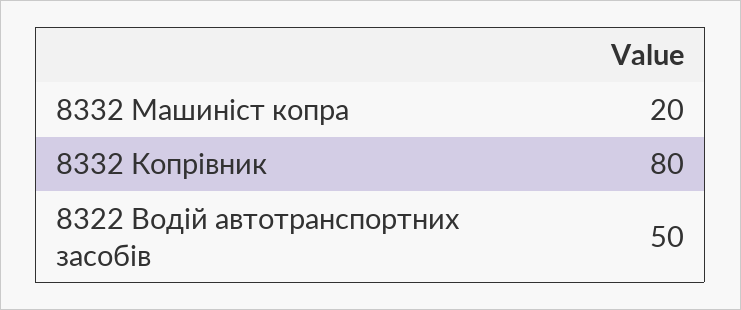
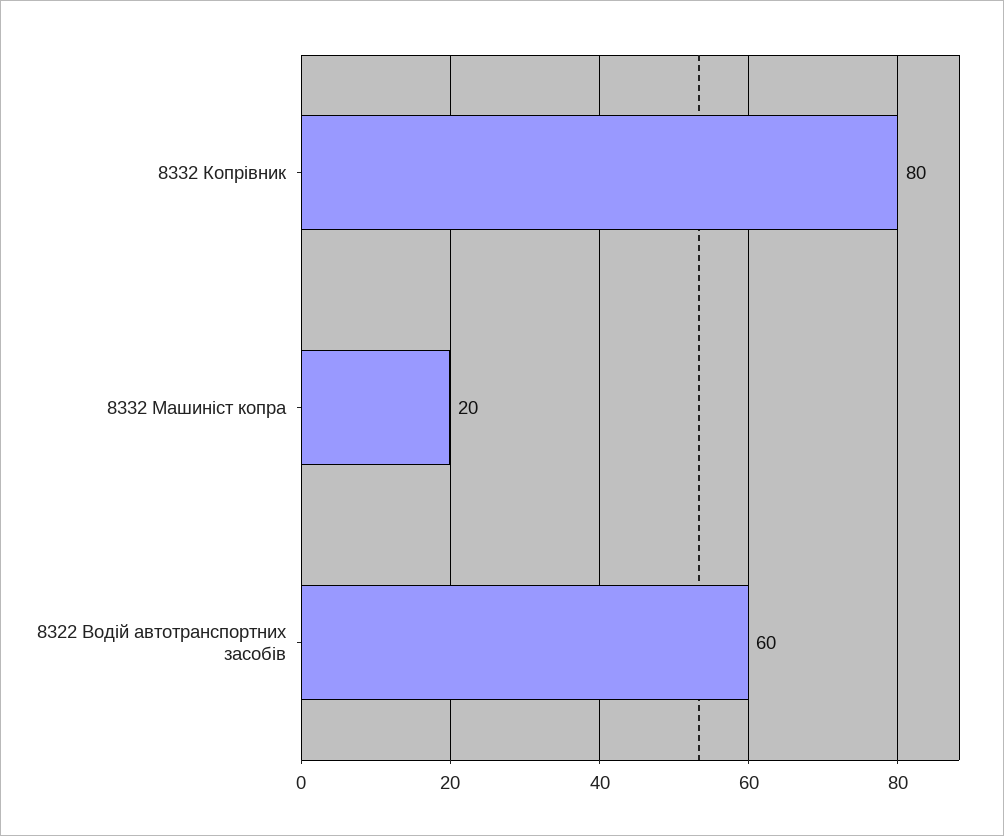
  {
    "8332 Машиніст копра": 20,
    "8332 Копрівник": 80,
-   "8322 Водій автотранспортних засобів": 50
+   "8322 Водій автотранспортних засобів": 60
  }

